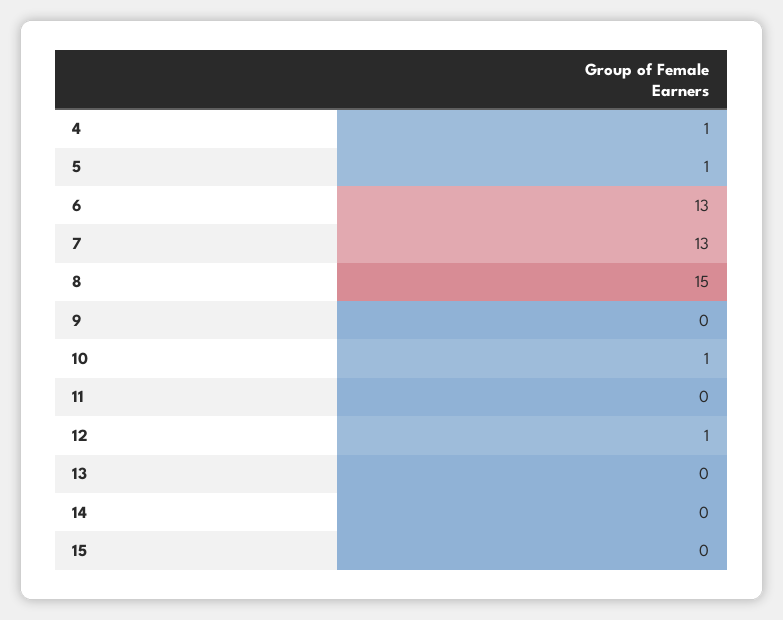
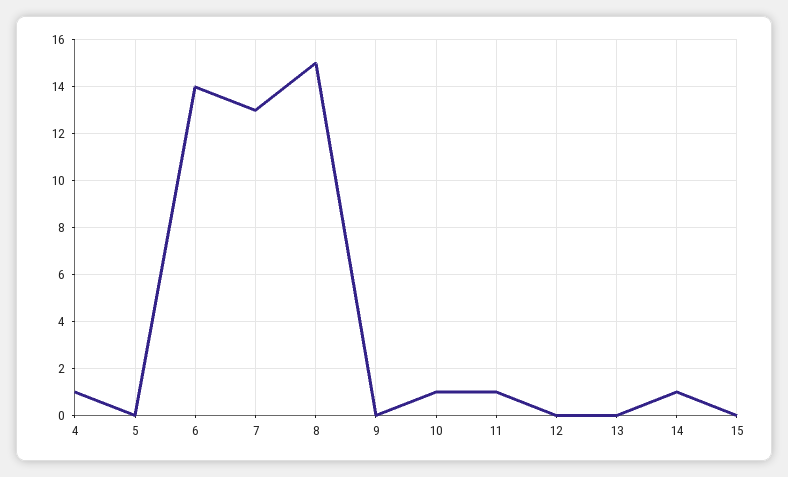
  {
    "4": 1,
-   "5": 1,
+   "5": 0,
-   "6": 13,
+   "6": 14,
    "7": 13,
    "8": 15,
    "9": 0,
    "10": 1,
-   "11": 0,
+   "11": 1,
-   "12": 1,
+   "12": 0,
    "13": 0,
-   "14": 0,
+   "14": 1,
    "15": 0
  }

